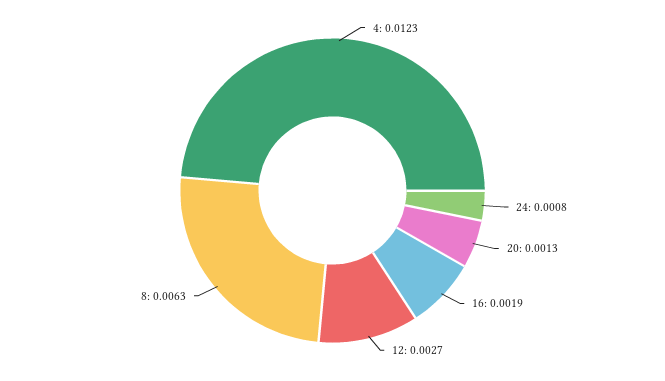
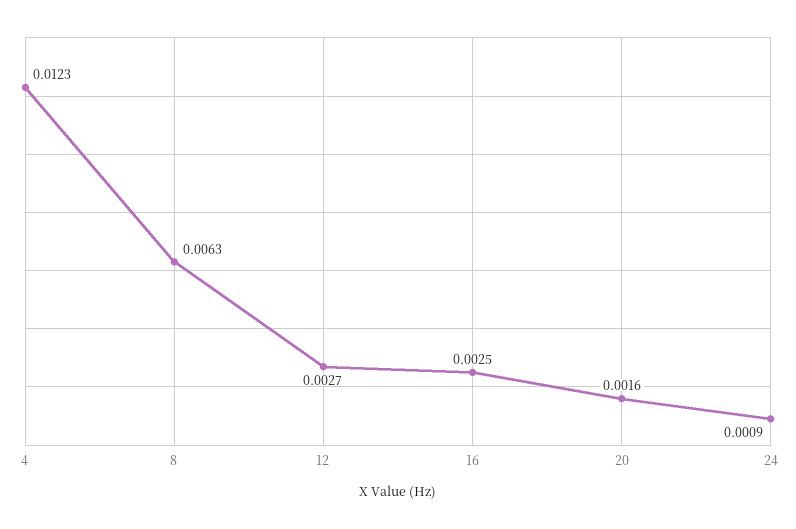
  {
    "4": 0.0123,
-   "24": 0.0008,
+   "24": 0.0009,
-   "20": 0.0013,
+   "20": 0.0016,
-   "16": 0.0019,
+   "16": 0.0025,
    "12": 0.0027,
    "8": 0.0063
  }

